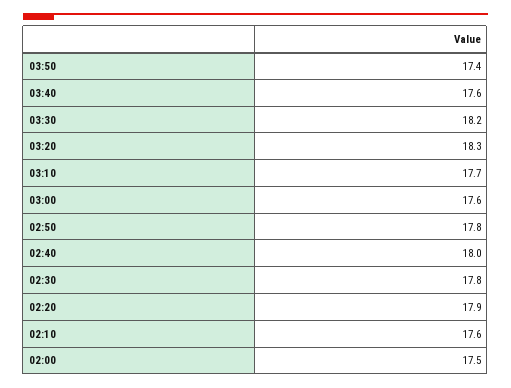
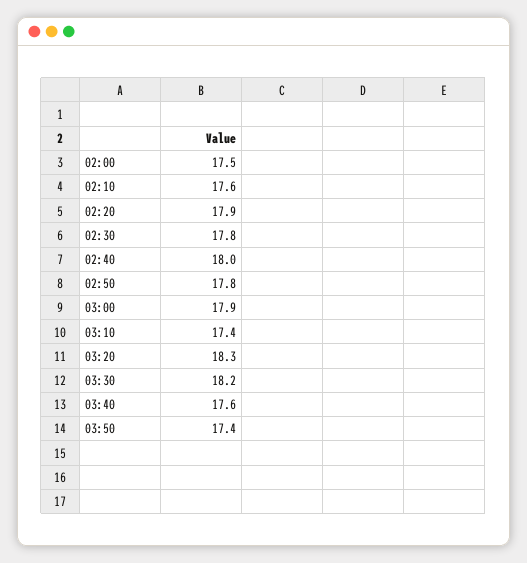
  {
    "03:50": 17.4,
    "03:40": 17.6,
    "03:30": 18.2,
    "03:20": 18.3,
-   "03:10": 17.7,
+   "03:10": 17.4,
-   "03:00": 17.6,
+   "03:00": 17.9,
    "02:50": 17.8,
    "02:40": 18,
    "02:30": 17.8,
    "02:20": 17.9,
    "02:10": 17.6,
    "02:00": 17.5
  }

